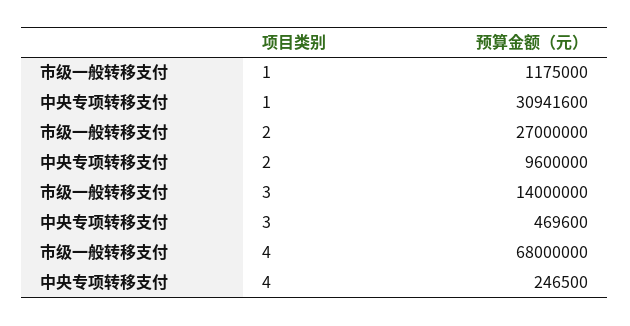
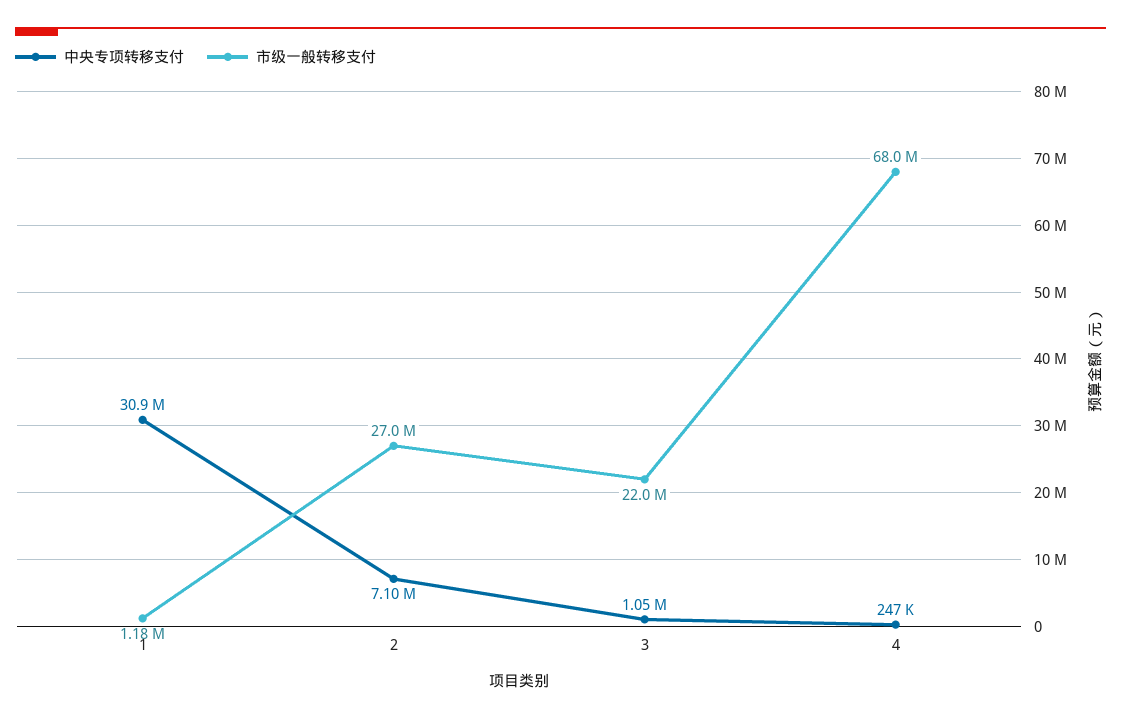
  {
    "市级一般转移支付": {
      "1": 1175000,
      "2": 27000000,
-     "3": 14000000,
+     "3": 22000000,
      "4": 68000000
    },
    "中央专项转移支付": {
      "1": 30941600,
-     "2": 9600000,
+     "2": 7100000,
-     "3": 469600,
+     "3": 1050000,
      "4": 246500
    }
  }

